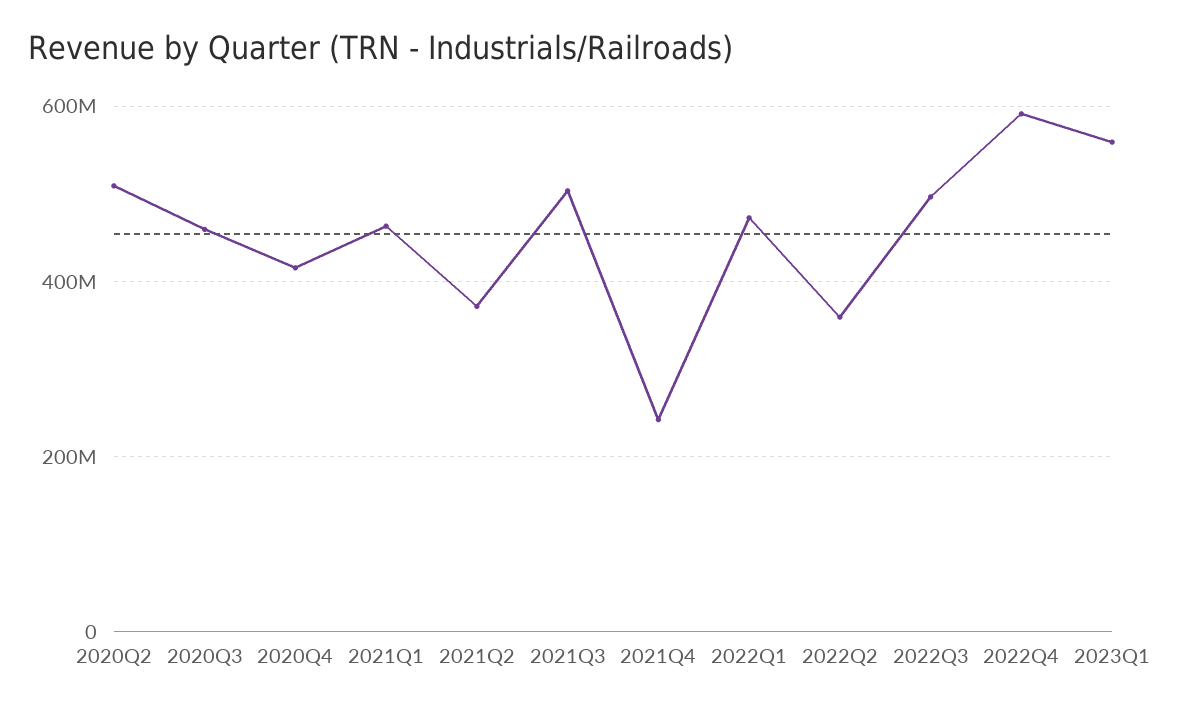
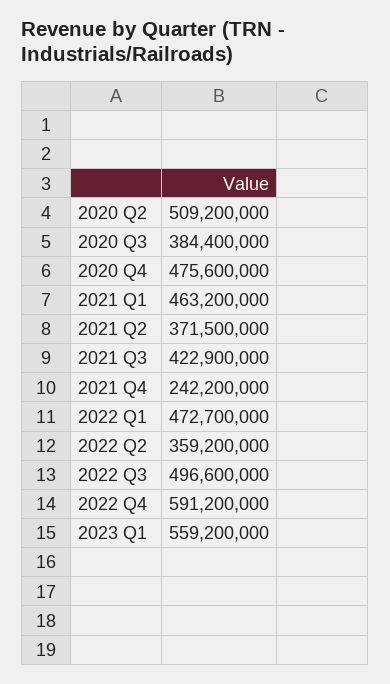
  {
    "2020Q2": 509200000,
-   "2020Q3": 460000000,
+   "2020Q3": 384400000,
-   "2020Q4": 420000000,
+   "2020Q4": 475600000,
    "2021Q1": 463200000,
    "2021Q2": 371500000,
-   "2021Q3": 500000000,
+   "2021Q3": 422900000,
    "2021Q4": 242200000,
    "2022Q1": 472700000,
    "2022Q2": 359200000,
    "2022Q3": 496600000,
    "2022Q4": 591200000,
    "2023Q1": 559200000
  }

